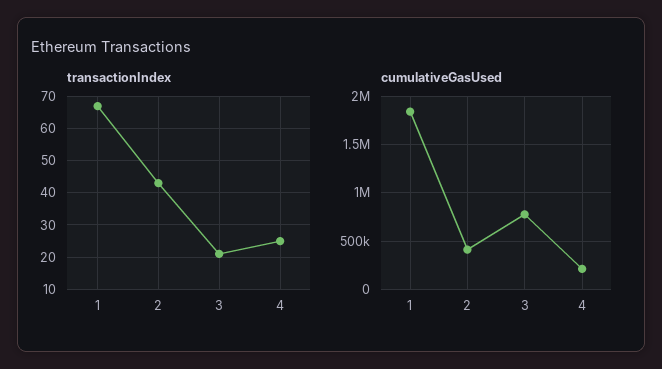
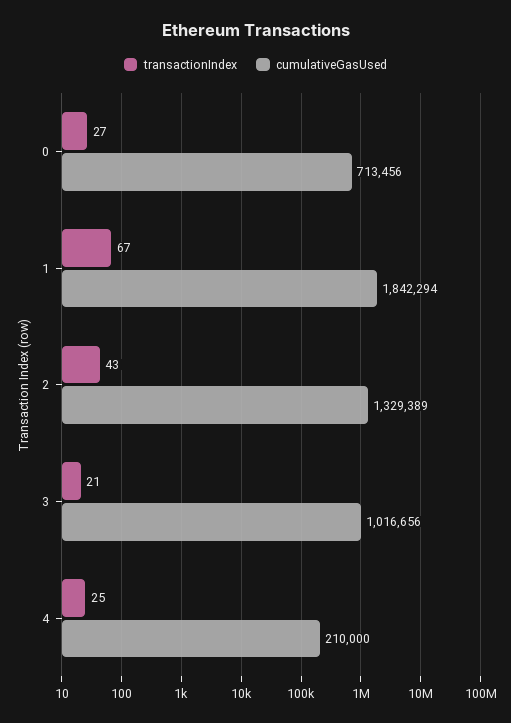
  {
    "transactionIndex": {
      "1": 67,
      "2": 43,
      "3": 21,
-     "4": 25
+     "4": 25,
+     "0": 27
    },
    "cumulativeGasUsed": {
      "1": 1842294,
-     "2": 400000,
+     "2": 1329389,
-     "3": 800000,
+     "3": 1016656,
-     "4": 210000
+     "4": 210000,
+     "0": 713456
    }
  }

